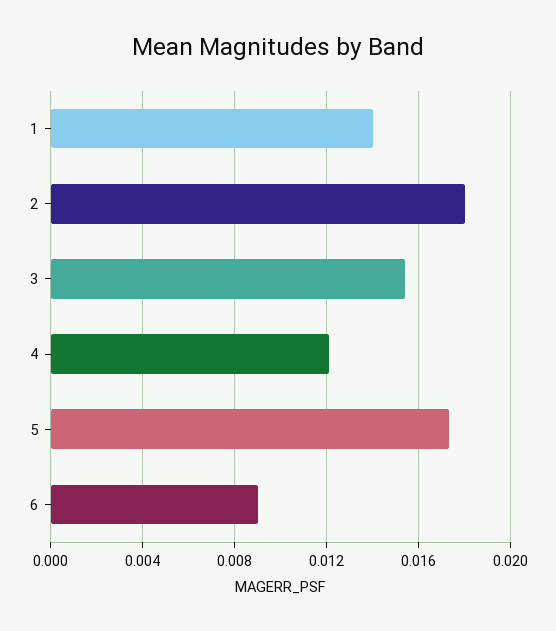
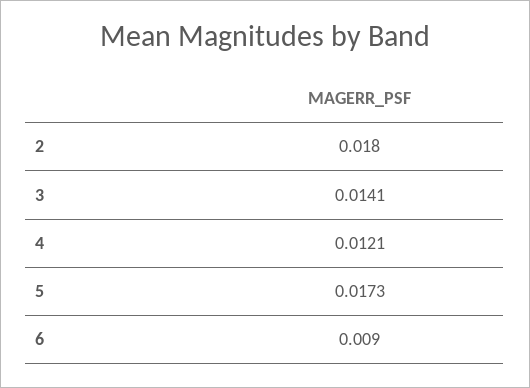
  {
-   "1": 0.014,
    "2": 0.018,
-   "3": 0.0155,
+   "3": 0.0141,
    "4": 0.0121,
    "5": 0.0173,
    "6": 0.009
  }

